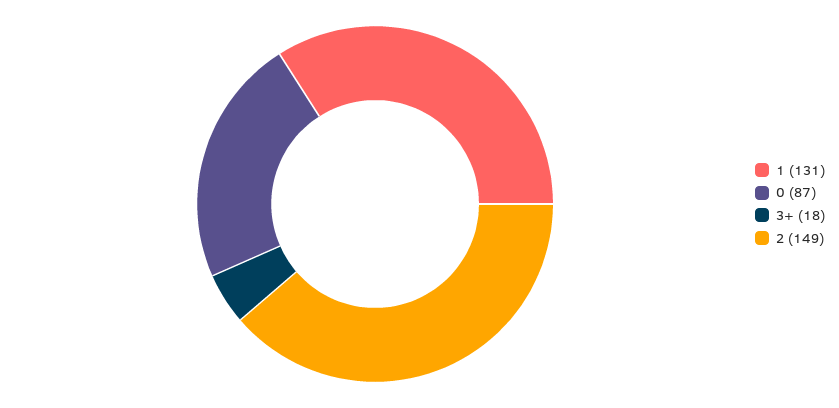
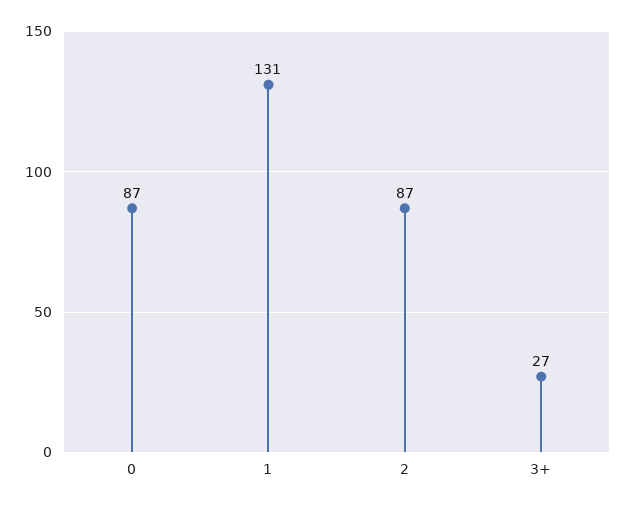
  {
    "1": 131,
    "0": 87,
-   "3+": 18,
+   "3+": 27,
-   "2": 149
+   "2": 87
  }

